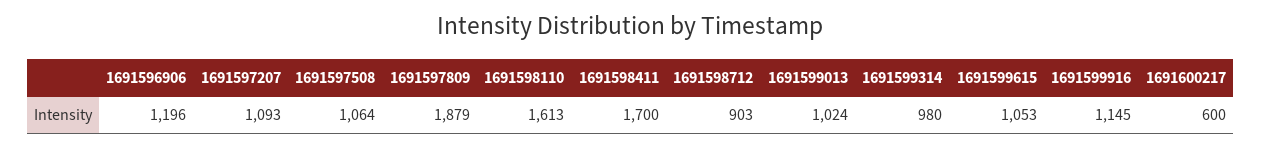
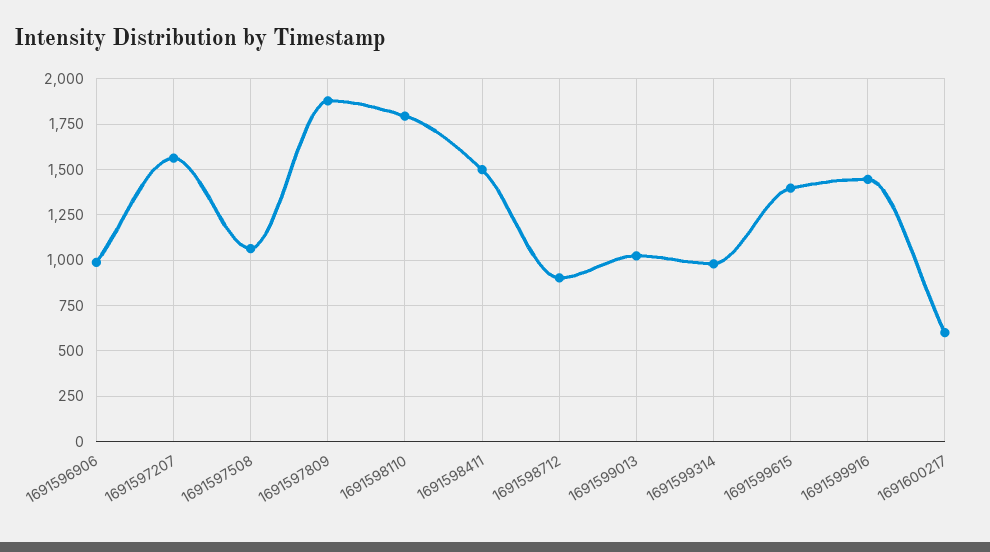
  {
-   "1691596906": 1196,
+   "1691596906": 1000,
-   "1691597207": 1093,
+   "1691597207": 1550,
    "1691597508": 1064,
    "1691597809": 1879,
-   "1691598110": 1613,
+   "1691598110": 1800,
-   "1691598411": 1700,
+   "1691598411": 1500,
    "1691598712": 903,
    "1691599013": 1024,
    "1691599314": 980,
-   "1691599615": 1053,
+   "1691599615": 1400,
-   "1691599916": 1145,
+   "1691599916": 1450,
    "1691600217": 600
  }

